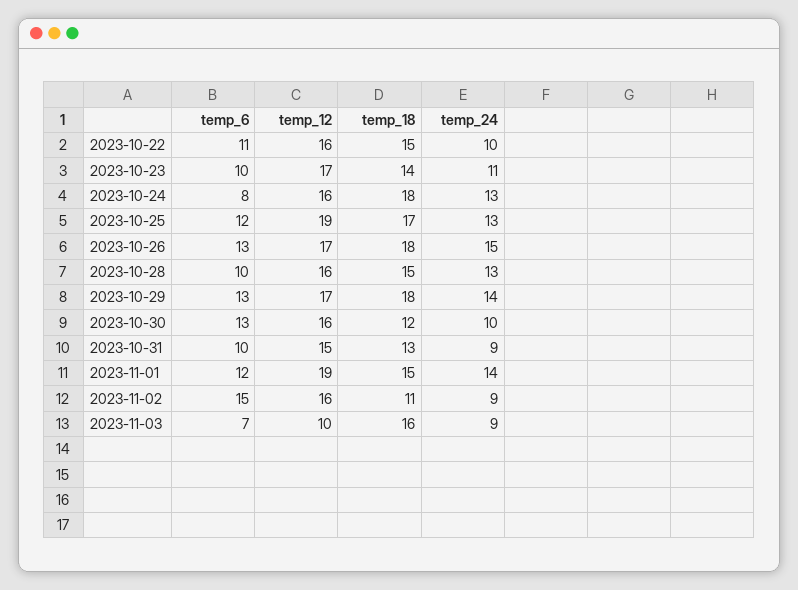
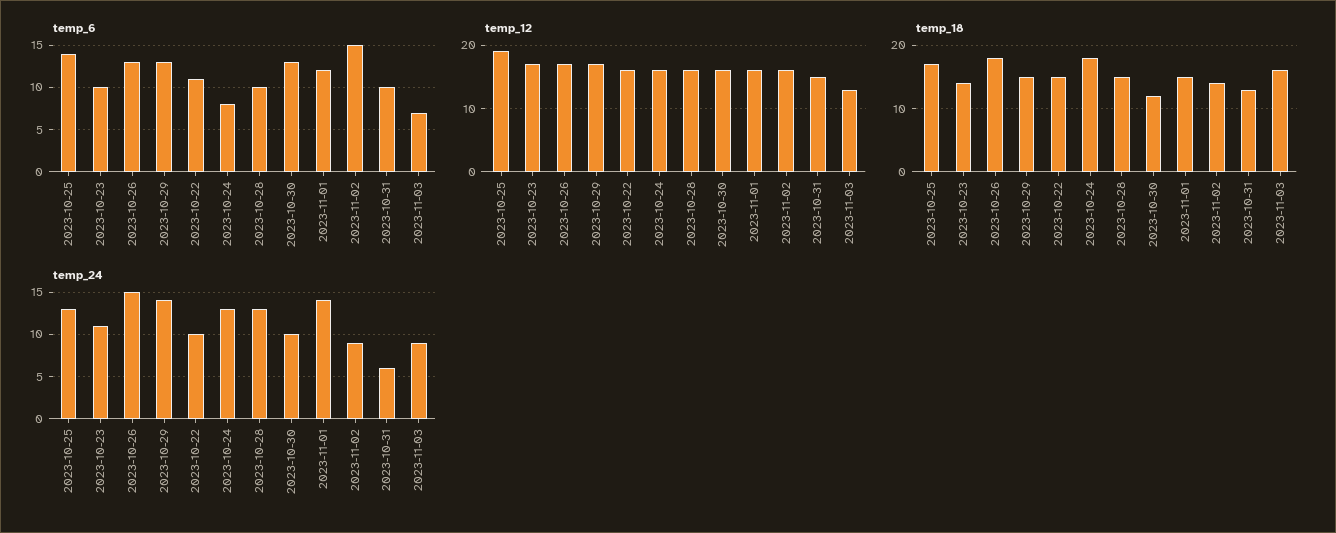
  {
    "temp_6": {
      "2023-10-22": 11,
      "2023-10-23": 10,
      "2023-10-24": 8,
-     "2023-10-25": 12,
+     "2023-10-25": 14,
      "2023-10-26": 13,
      "2023-10-28": 10,
      "2023-10-29": 13,
      "2023-10-30": 13,
      "2023-10-31": 10,
      "2023-11-01": 12,
      "2023-11-02": 15,
      "2023-11-03": 7
    },
    "temp_12": {
      "2023-10-22": 16,
      "2023-10-23": 17,
      "2023-10-24": 16,
      "2023-10-25": 19,
      "2023-10-26": 17,
      "2023-10-28": 16,
      "2023-10-29": 17,
      "2023-10-30": 16,
      "2023-10-31": 15,
-     "2023-11-01": 19,
+     "2023-11-01": 16,
      "2023-11-02": 16,
-     "2023-11-03": 10
+     "2023-11-03": 13
    },
    "temp_18": {
      "2023-10-22": 15,
      "2023-10-23": 14,
      "2023-10-24": 18,
      "2023-10-25": 17,
      "2023-10-26": 18,
      "2023-10-28": 15,
-     "2023-10-29": 18,
+     "2023-10-29": 15,
      "2023-10-30": 12,
      "2023-10-31": 13,
      "2023-11-01": 15,
-     "2023-11-02": 11,
+     "2023-11-02": 14,
      "2023-11-03": 16
    },
    "temp_24": {
      "2023-10-22": 10,
      "2023-10-23": 11,
      "2023-10-24": 13,
      "2023-10-25": 13,
      "2023-10-26": 15,
      "2023-10-28": 13,
      "2023-10-29": 14,
      "2023-10-30": 10,
-     "2023-10-31": 9,
+     "2023-10-31": 6,
      "2023-11-01": 14,
      "2023-11-02": 9,
      "2023-11-03": 9
    }
  }

